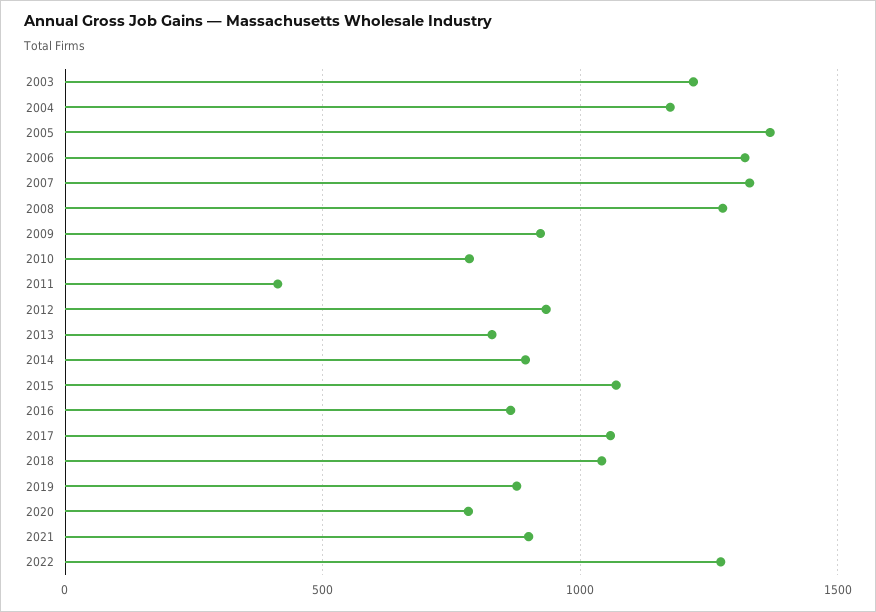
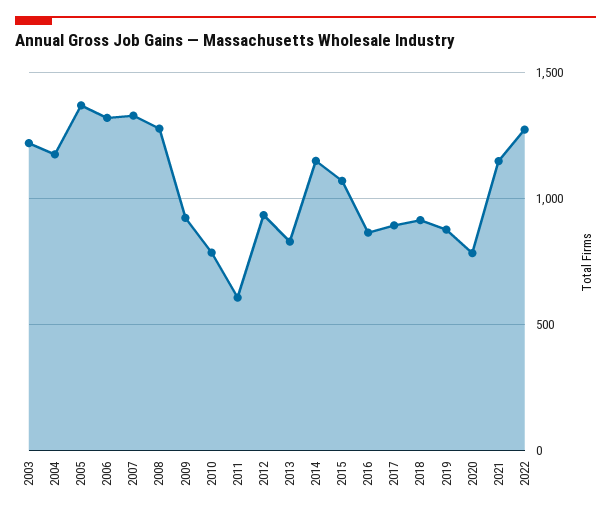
  {
    "2003": 1200,
    "2004": 1200,
    "2005": 1350,
    "2006": 1300,
    "2007": 1350,
    "2008": 1300,
    "2009": 900,
    "2010": 800,
-   "2011": 400,
+   "2011": 600,
    "2012": 950,
    "2013": 850,
-   "2014": 900,
+   "2014": 1150,
    "2015": 1050,
    "2016": 850,
-   "2017": 1050,
+   "2017": 900,
-   "2018": 1050,
+   "2018": 900,
    "2019": 900,
    "2020": 800,
-   "2021": 900,
+   "2021": 1150,
    "2022": 1250
  }

